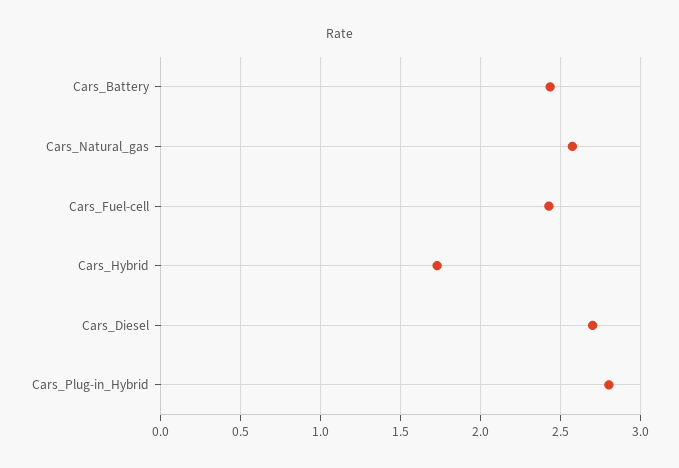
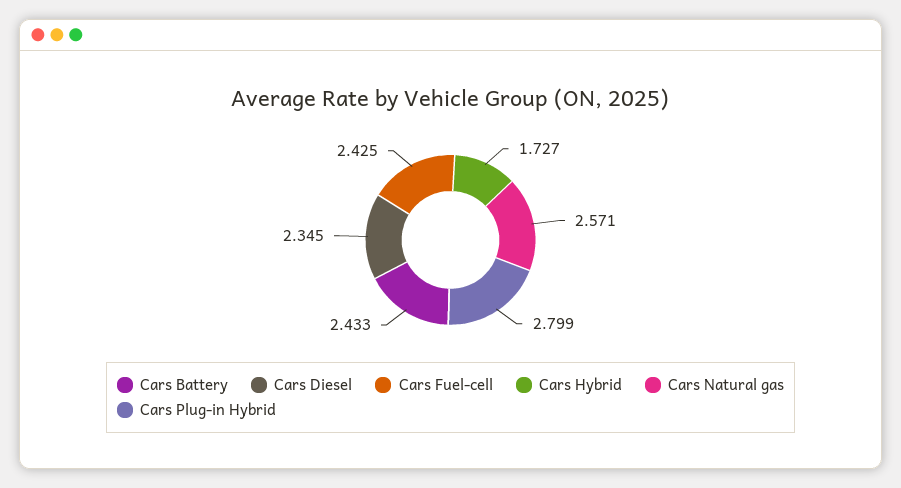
  {
    "Cars_Battery": 2.433,
    "Cars_Natural_gas": 2.571,
    "Cars_Fuel-cell": 2.425,
    "Cars_Hybrid": 1.727,
-   "Cars_Diesel": 2.7,
+   "Cars_Diesel": 2.345,
    "Cars_Plug-in_Hybrid": 2.799
  }

